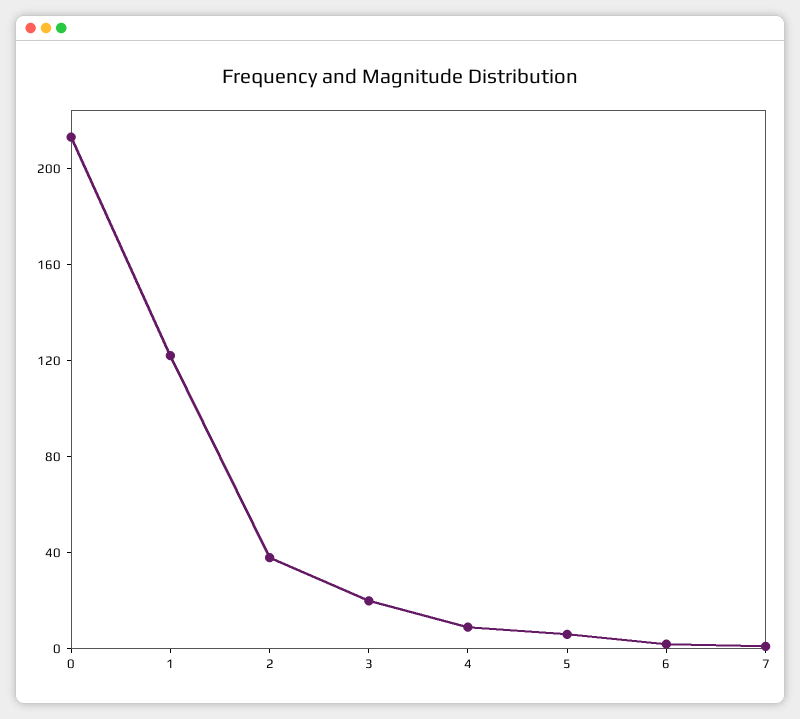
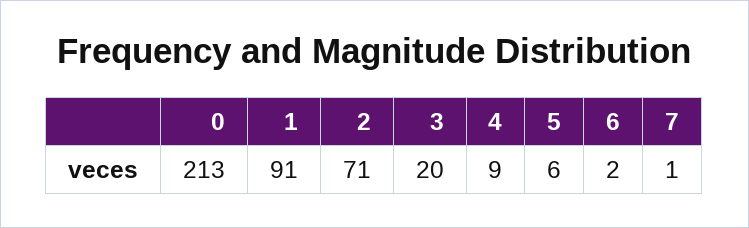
  {
    "0": 213,
-   "1": 120,
+   "1": 91,
-   "2": 40,
+   "2": 71,
    "3": 20,
    "4": 9,
    "5": 6,
    "6": 2,
    "7": 1
  }

